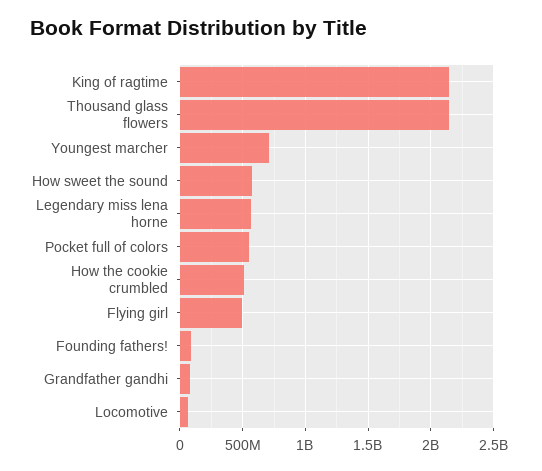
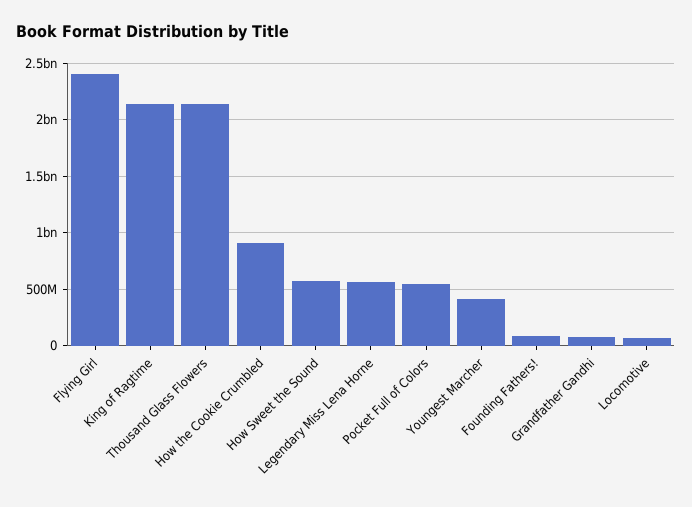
  {
    "King of ragtime": 2150000000,
    "Thousand glass flowers": 2150000000,
-   "Youngest marcher": 700000000,
+   "Youngest marcher": 400000000,
    "How sweet the sound": 600000000,
    "Legendary miss lena horne": 550000000,
    "Pocket full of colors": 550000000,
-   "How the cookie crumbled": 500000000,
+   "How the cookie crumbled": 900000000,
-   "Flying girl": 500000000,
+   "Flying girl": 2400000000,
    "Founding fathers!": 100000000,
    "Grandfather gandhi": 100000000,
    "Locomotive": 50000000
  }

